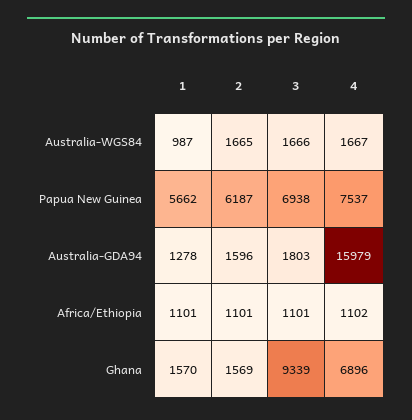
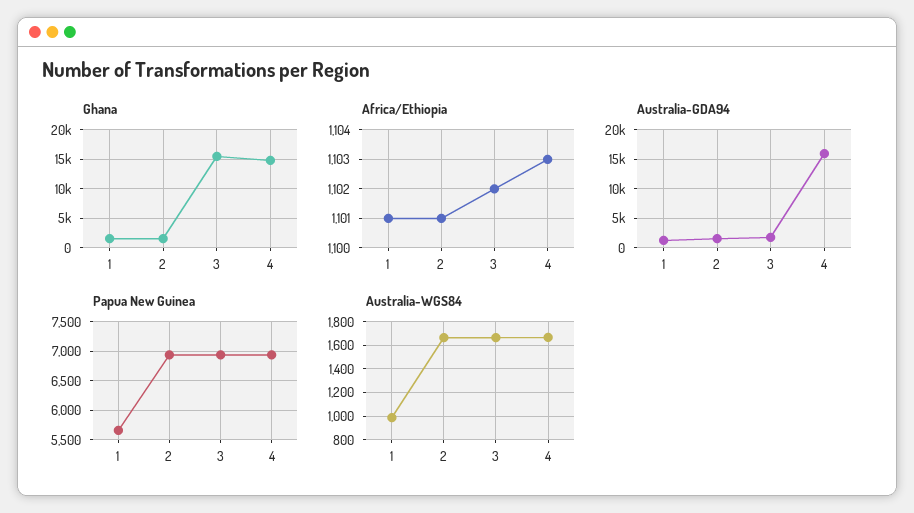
  {
    "Australia-WGS84": {
      "1": 987,
      "2": 1665,
      "3": 1666,
      "4": 1667
    },
    "Papua New Guinea": {
      "1": 5662,
-     "2": 6187,
+     "2": 7000,
      "3": 6938,
-     "4": 7537
+     "4": 7000
    },
    "Australia-GDA94": {
      "1": 1278,
      "2": 1596,
      "3": 1803,
      "4": 15979
    },
    "Africa/Ethiopia": {
      "1": 1101,
      "2": 1101,
-     "3": 1101,
+     "3": 1102,
-     "4": 1102
+     "4": 1103
    },
    "Ghana": {
      "1": 1570,
      "2": 1569,
-     "3": 9339,
+     "3": 15000,
-     "4": 6896
+     "4": 15000
    }
  }

